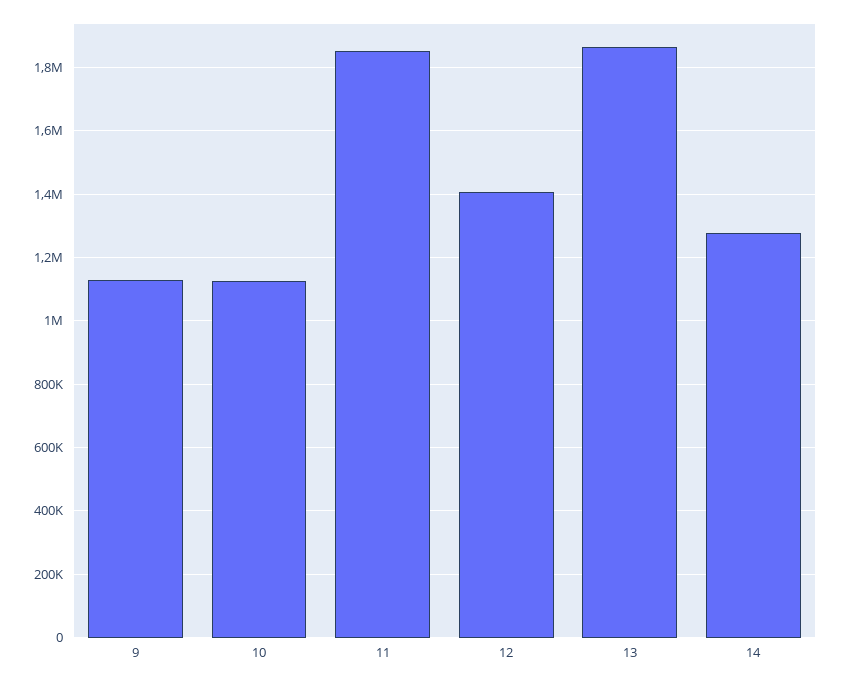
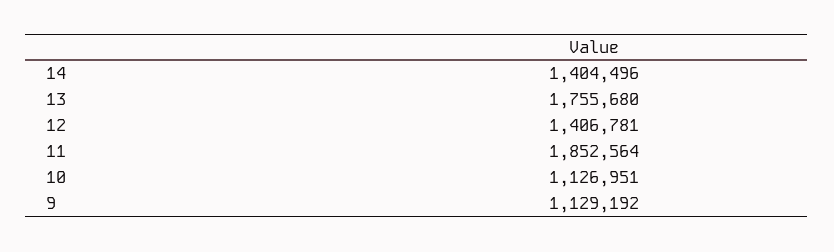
  {
    "9": 1129192,
    "10": 1126951,
    "11": 1852564,
    "12": 1406781,
-   "13": 1860000,
+   "13": 1755680,
-   "14": 1280000
+   "14": 1404496
  }

